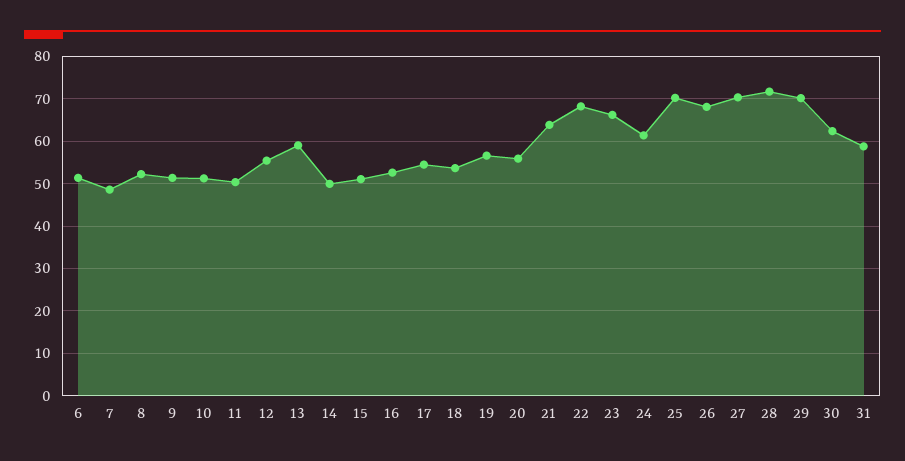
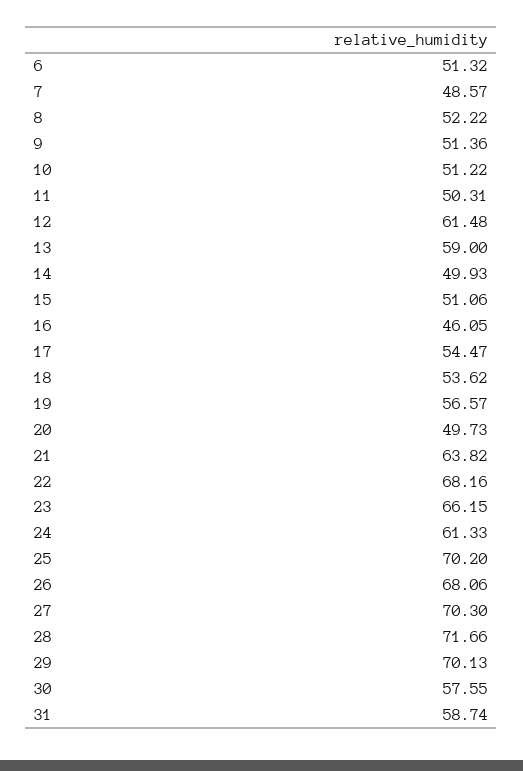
  {
    "6": 51.32,
    "7": 48.57,
    "8": 52.22,
    "9": 51.36,
    "10": 51.22,
    "11": 50.31,
-   "12": 56,
+   "12": 61.48,
    "13": 59,
    "14": 49.93,
    "15": 51.06,
-   "16": 52,
+   "16": 46.05,
    "17": 54.47,
    "18": 53.62,
    "19": 56.57,
-   "20": 56,
+   "20": 49.73,
    "21": 63.82,
    "22": 68.16,
    "23": 66.15,
    "24": 61.33,
    "25": 70.2,
    "26": 68.06,
    "27": 70.3,
    "28": 71.66,
    "29": 70.13,
-   "30": 62,
+   "30": 57.55,
    "31": 58.74
  }

